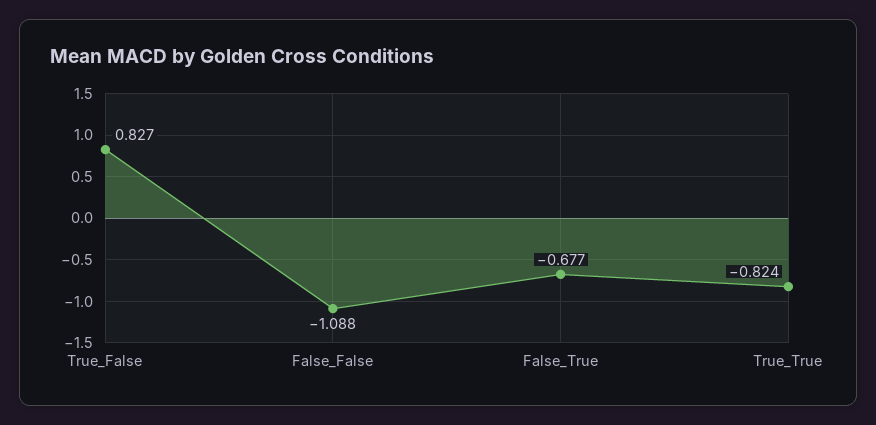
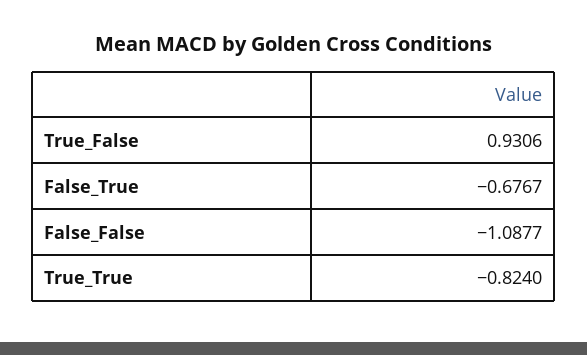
  {
-   "True_False": 0.827,
+   "True_False": 0.9306,
    "False_False": -1.0877,
    "False_True": -0.6767,
    "True_True": -0.824
  }

